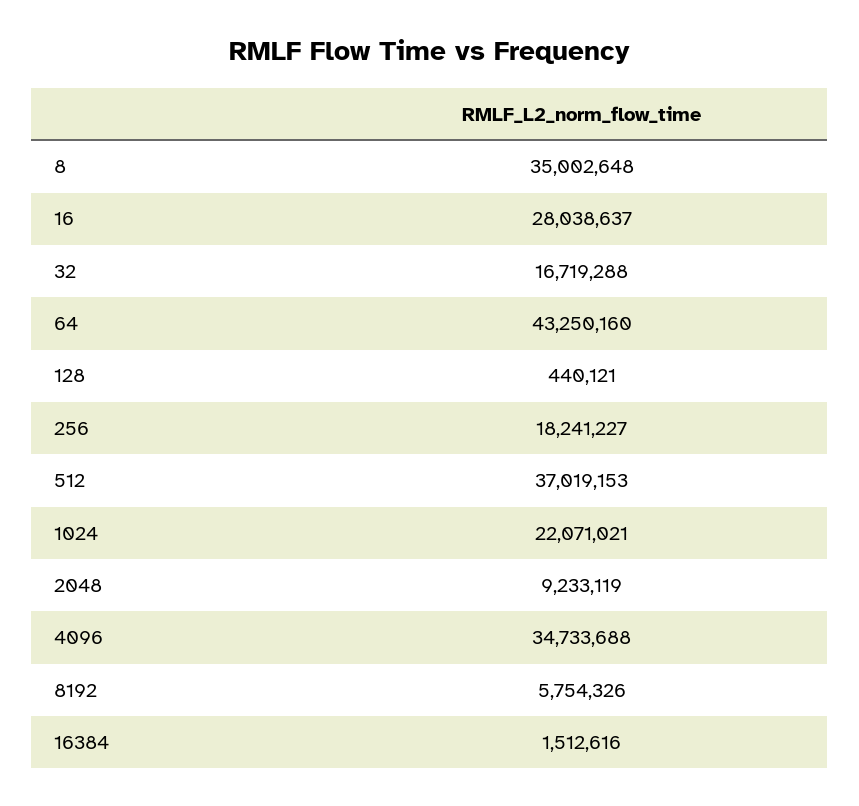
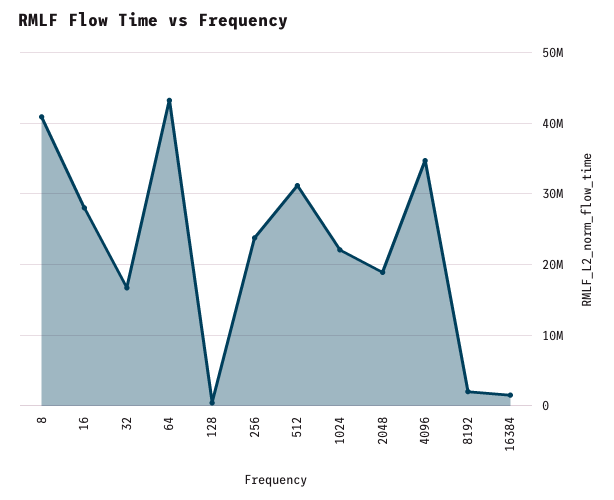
  {
-   "8": 35002648,
+   "8": 41000000,
    "16": 28038637,
    "32": 16719288,
    "64": 43250160,
    "128": 440121,
-   "256": 18241227,
+   "256": 24000000,
-   "512": 37019153,
+   "512": 31000000,
    "1024": 22071021,
-   "2048": 9233119,
+   "2048": 19000000,
    "4096": 34733688,
-   "8192": 5754326,
+   "8192": 2000000,
    "16384": 1512616
  }

